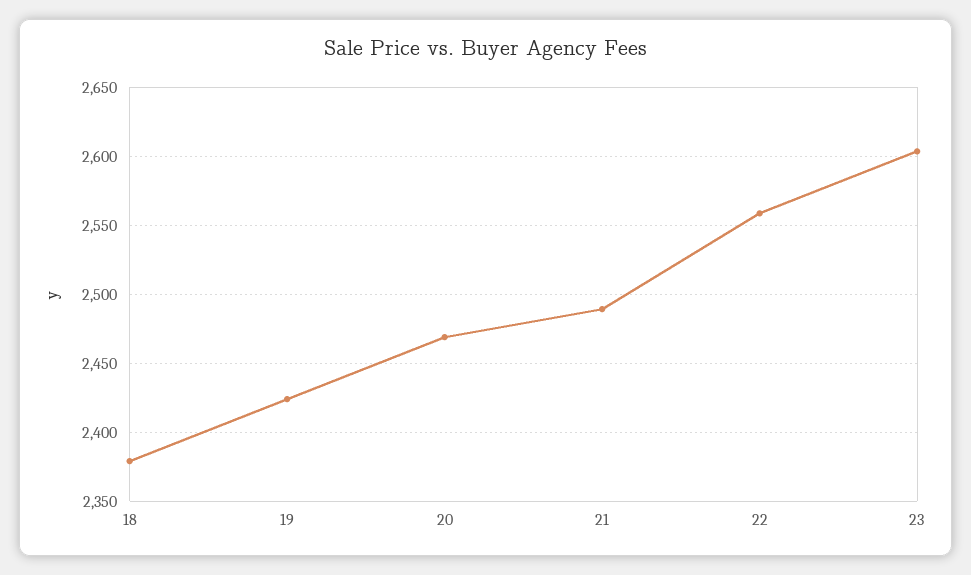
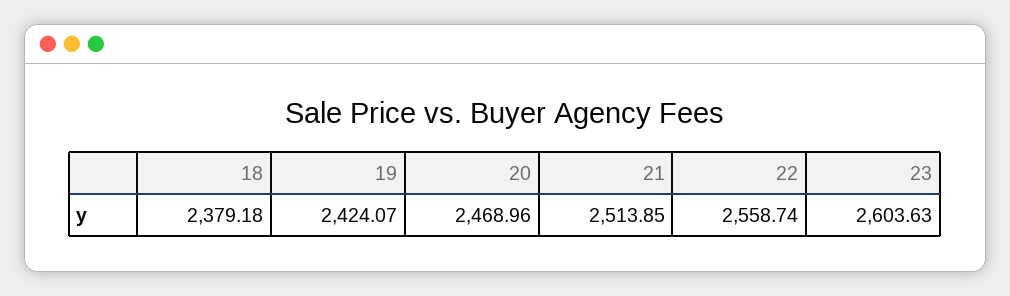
  {
    "18": 2379.18,
    "19": 2424.07,
    "20": 2468.96,
-   "21": 2490,
+   "21": 2513.85,
    "22": 2558.74,
    "23": 2603.63
  }

